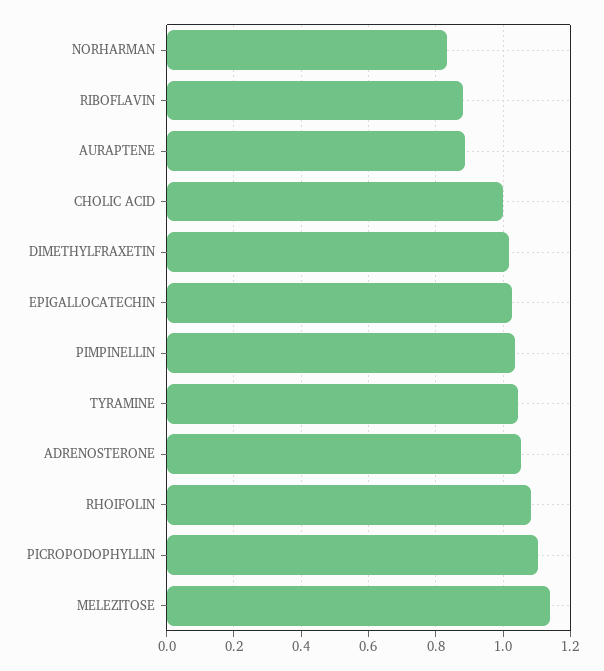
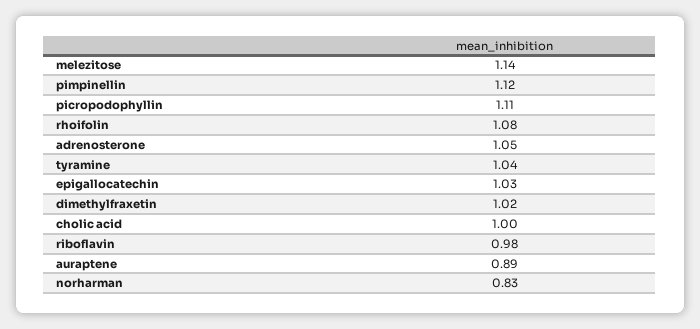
  {
    "NORHARMAN": 0.83,
-   "RIBOFLAVIN": 0.88,
+   "RIBOFLAVIN": 0.98,
    "AURAPTENE": 0.89,
    "CHOLIC ACID": 1,
    "DIMETHYLFRAXETIN": 1.02,
    "EPIGALLOCATECHIN": 1.03,
-   "PIMPINELLIN": 1.04,
+   "PIMPINELLIN": 1.12,
    "TYRAMINE": 1.04,
    "ADRENOSTERONE": 1.05,
    "RHOIFOLIN": 1.08,
    "PICROPODOPHYLLIN": 1.11,
    "MELEZITOSE": 1.14
  }

